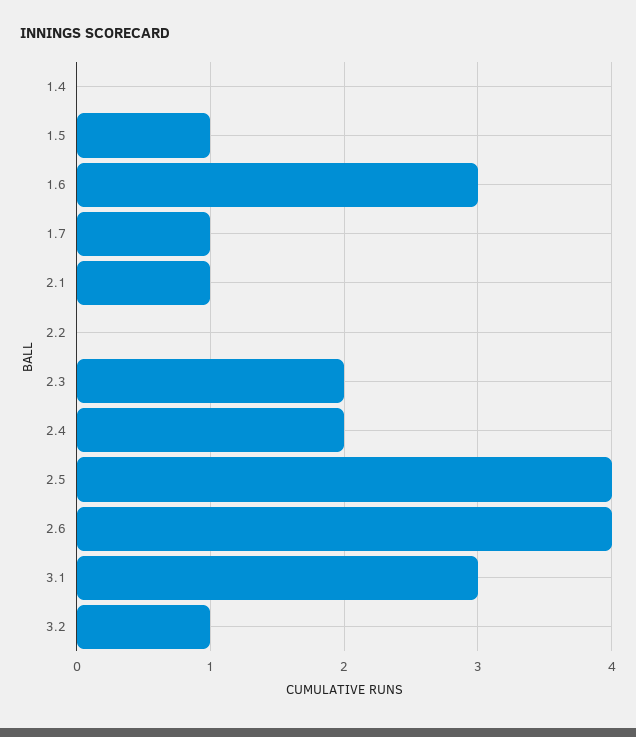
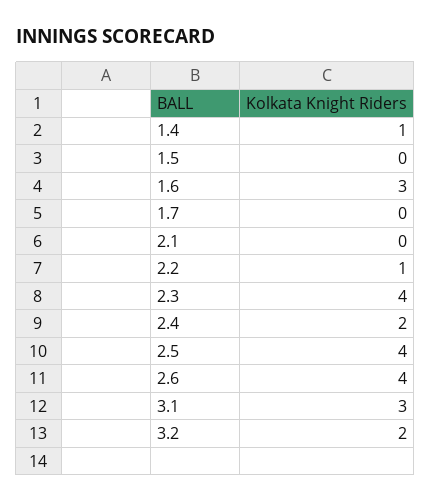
  {
-   "1.4": 0,
+   "1.4": 1,
-   "1.5": 1,
+   "1.5": 0,
    "1.6": 3,
-   "1.7": 1,
+   "1.7": 0,
-   "2.1": 1,
+   "2.1": 0,
-   "2.2": 0,
+   "2.2": 1,
-   "2.3": 2,
+   "2.3": 4,
    "2.4": 2,
    "2.5": 4,
    "2.6": 4,
    "3.1": 3,
-   "3.2": 1
+   "3.2": 2
  }

